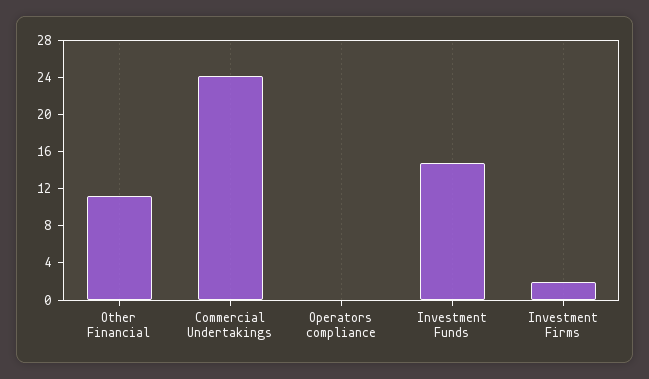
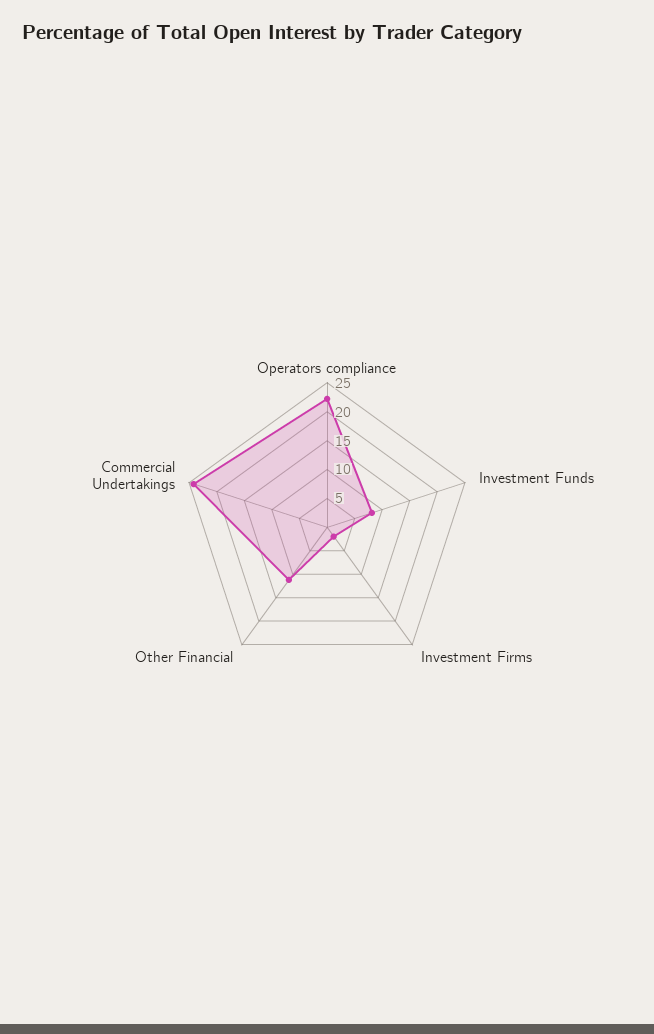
  {
    "Other Financial": 11,
    "Commercial Undertakings": 24,
-   "Operators compliance": 0,
+   "Operators compliance": 22.5,
-   "Investment Funds": 15,
+   "Investment Funds": 7.5,
    "Investment Firms": 2
  }

